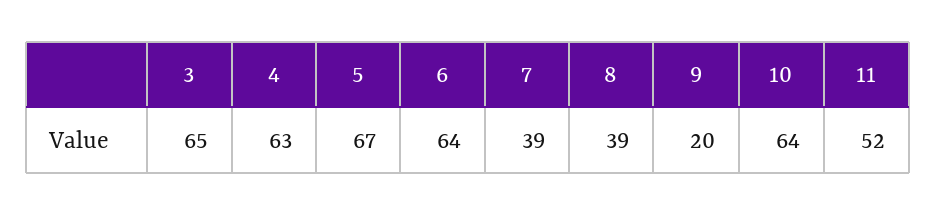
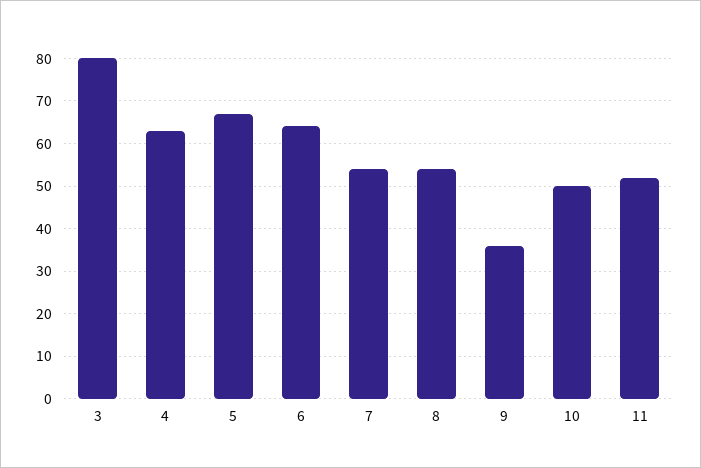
  {
-   "3": 65,
+   "3": 80,
    "4": 63,
    "5": 67,
    "6": 64,
-   "7": 39,
+   "7": 55,
-   "8": 39,
+   "8": 55,
-   "9": 20,
+   "9": 35,
-   "10": 64,
+   "10": 50,
    "11": 52
  }

